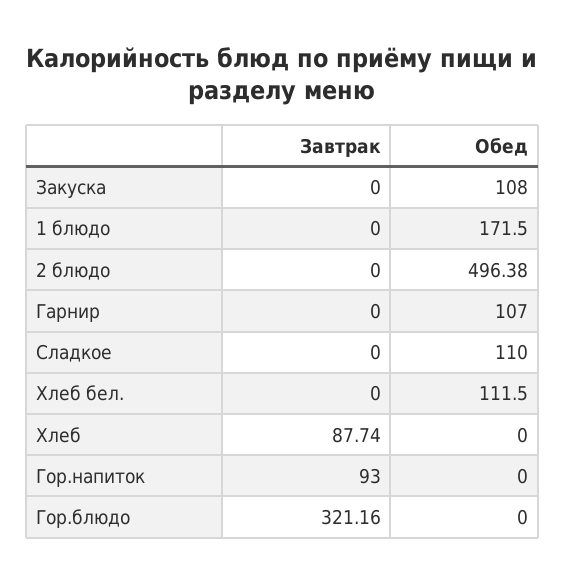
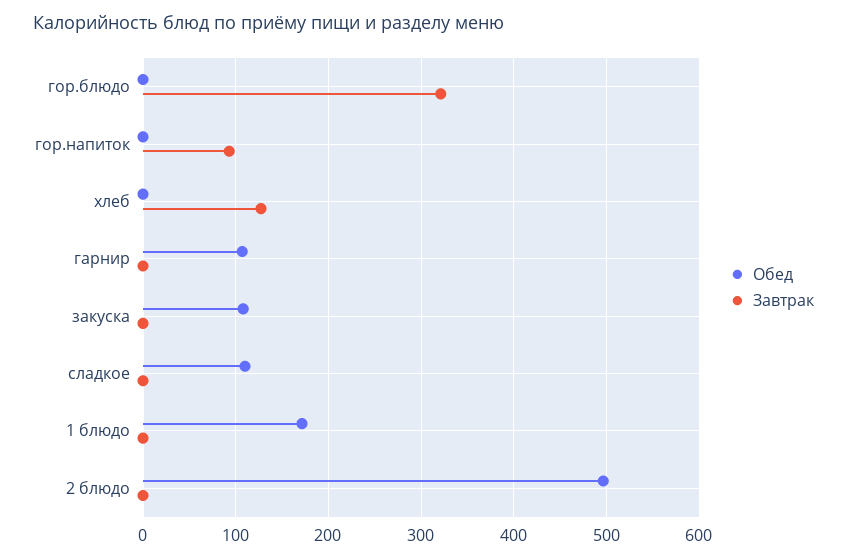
  {
    "Завтрак": {
      "Закуска": 0,
      "1 блюдо": 0,
      "2 блюдо": 0,
      "Гарнир": 0,
      "Сладкое": 0,
-     "Хлеб бел.": 0,
-     "Хлеб": 87.74,
+     "Хлеб": 130,
      "Гор.напиток": 93,
      "Гор.блюдо": 321.16
    },
    "Обед": {
      "Закуска": 108,
      "1 блюдо": 171.5,
      "2 блюдо": 496.38,
      "Гарнир": 107,
      "Сладкое": 110,
-     "Хлеб бел.": 111.5,
      "Хлеб": 0,
      "Гор.напиток": 0,
      "Гор.блюдо": 0
    }
  }

